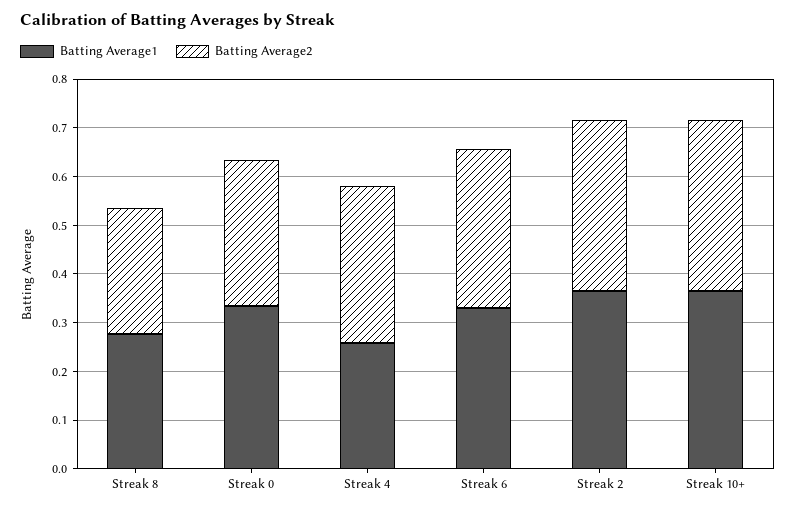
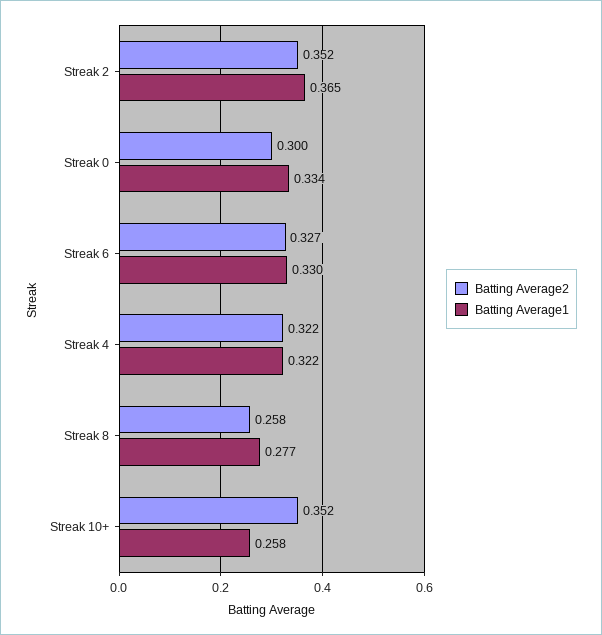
  {
    "Batting Average1": {
      "Streak 8": 0.277,
      "Streak 0": 0.334,
-     "Streak 4": 0.26,
+     "Streak 4": 0.322,
      "Streak 6": 0.33,
      "Streak 2": 0.365,
-     "Streak 10+": 0.36
+     "Streak 10+": 0.258
    },
    "Batting Average2": {
      "Streak 8": 0.258,
      "Streak 0": 0.3,
      "Streak 4": 0.322,
      "Streak 6": 0.327,
      "Streak 2": 0.352,
      "Streak 10+": 0.352
    }
  }

